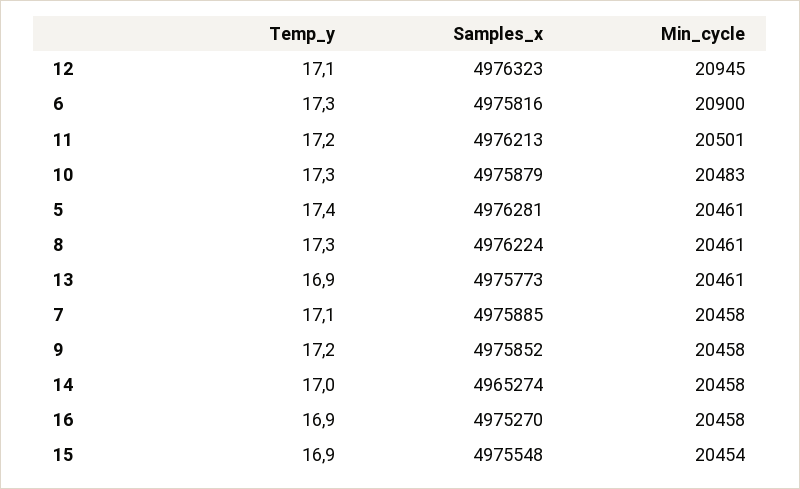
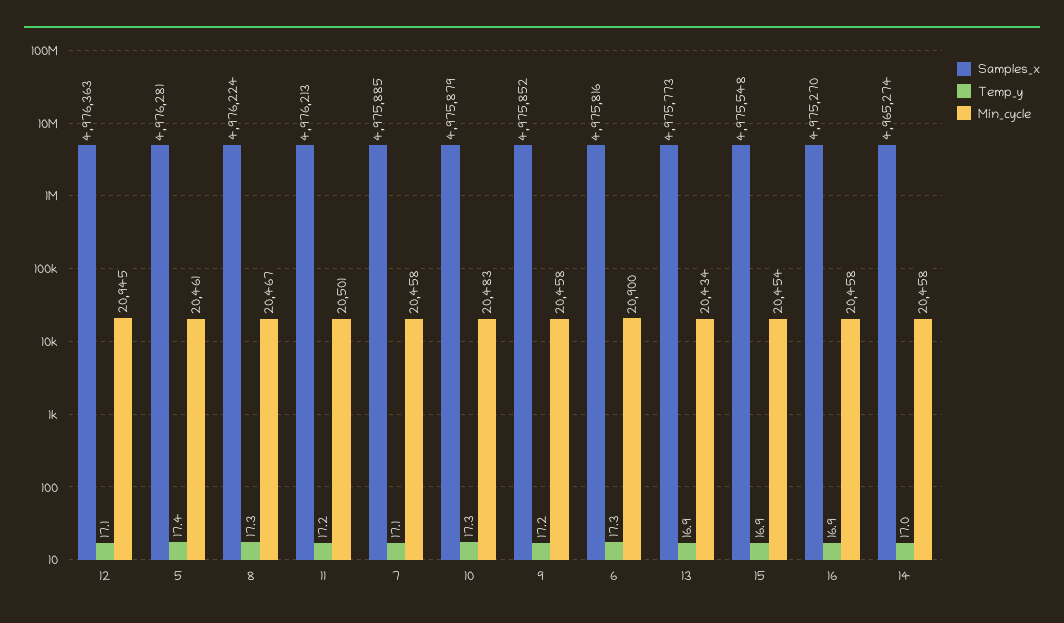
  {
    "Temp_y": {
      "12": 17.1,
      "6": 17.3,
      "11": 17.2,
      "10": 17.3,
      "5": 17.4,
      "8": 17.3,
      "13": 16.9,
      "7": 17.1,
      "9": 17.2,
      "14": 17,
      "16": 16.9,
      "15": 16.9
    },
    "Samples_x": {
-     "12": 4976323,
+     "12": 4976363,
      "6": 4975816,
      "11": 4976213,
      "10": 4975879,
      "5": 4976281,
      "8": 4976224,
      "13": 4975773,
      "7": 4975885,
      "9": 4975852,
      "14": 4965274,
      "16": 4975270,
      "15": 4975548
    },
    "Min_cycle": {
      "12": 20945,
      "6": 20900,
      "11": 20501,
      "10": 20483,
      "5": 20461,
-     "8": 20461,
+     "8": 20467,
-     "13": 20461,
+     "13": 20434,
      "7": 20458,
      "9": 20458,
      "14": 20458,
      "16": 20458,
      "15": 20454
    }
  }

